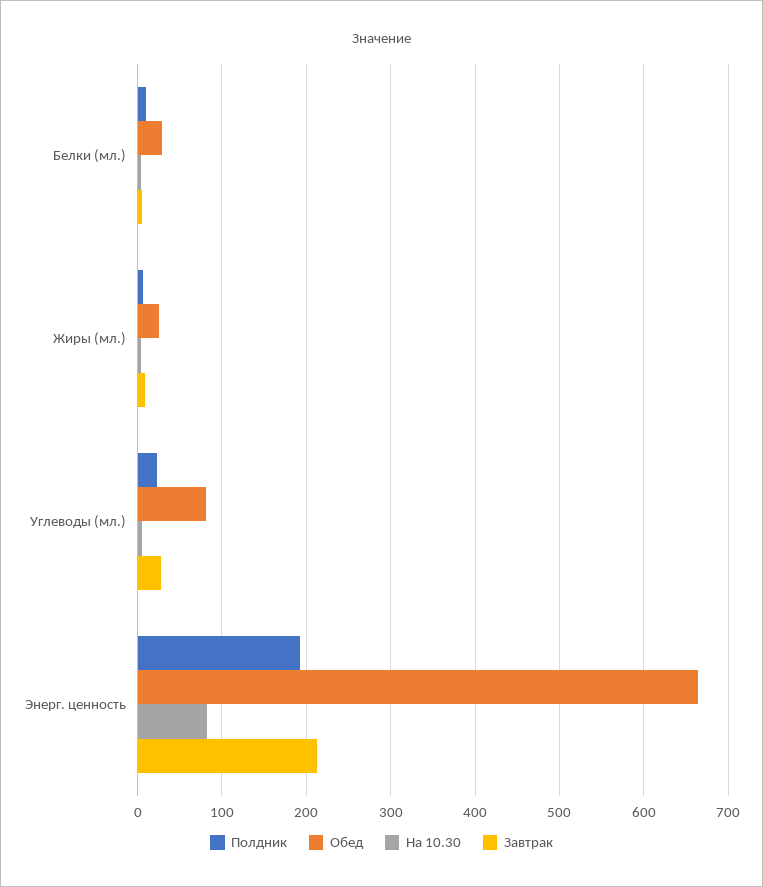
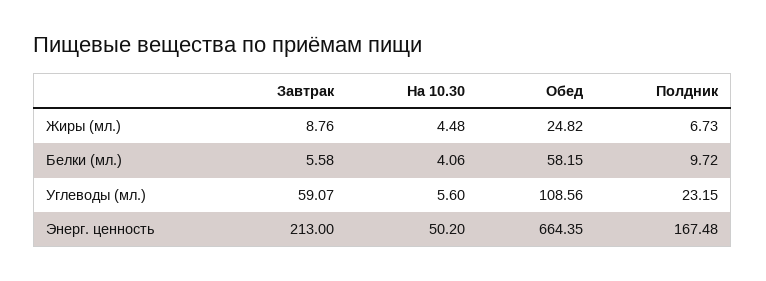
  {
    "Полдник": {
      "Белки (мл.)": 9.72,
      "Жиры (мл.)": 6.73,
      "Углеводы (мл.)": 23.15,
-     "Энерг. ценность": 190
+     "Энерг. ценность": 167.48
    },
    "Обед": {
-     "Белки (мл.)": 30,
+     "Белки (мл.)": 58.15,
      "Жиры (мл.)": 24.82,
-     "Углеводы (мл.)": 80,
+     "Углеводы (мл.)": 108.56,
      "Энерг. ценность": 664.35
    },
    "На 10.30": {
      "Белки (мл.)": 4.06,
      "Жиры (мл.)": 4.48,
      "Углеводы (мл.)": 5.6,
-     "Энерг. ценность": 80
+     "Энерг. ценность": 50.2
    },
    "Завтрак": {
      "Белки (мл.)": 5.58,
      "Жиры (мл.)": 8.76,
-     "Углеводы (мл.)": 30,
+     "Углеводы (мл.)": 59.07,
      "Энерг. ценность": 213
    }
  }

